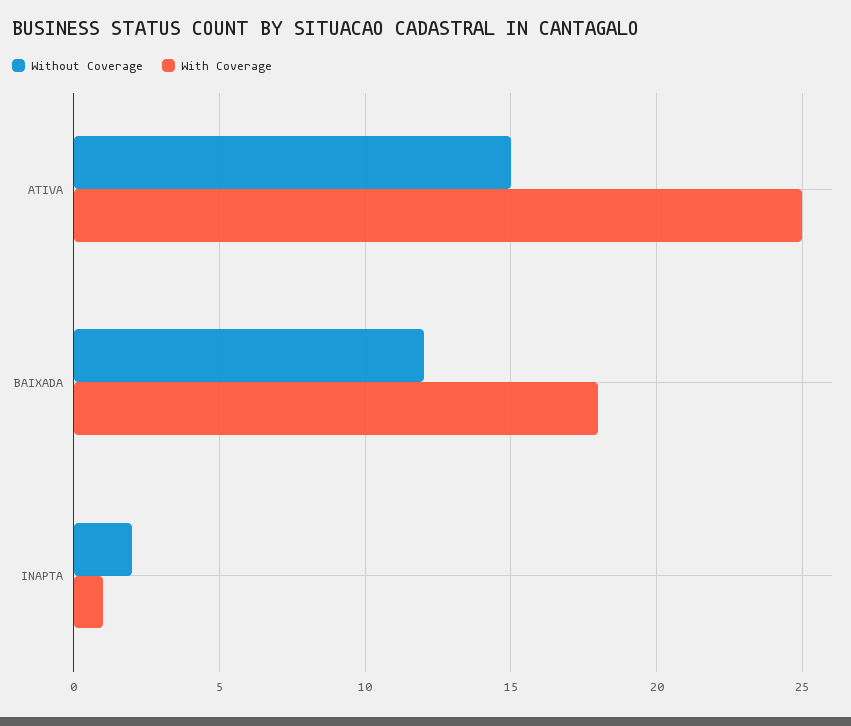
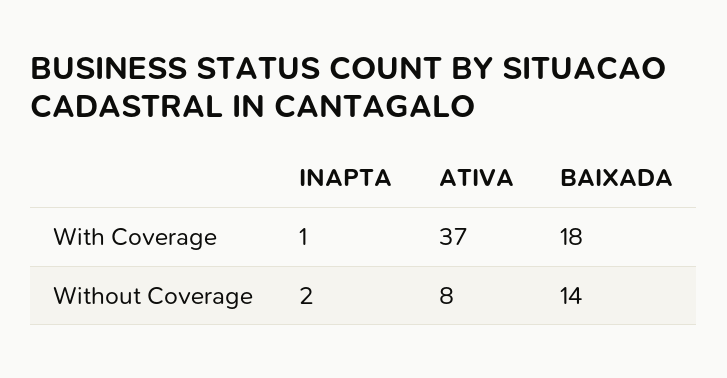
  {
    "Without Coverage": {
-     "ATIVA": 15,
+     "ATIVA": 8,
-     "BAIXADA": 12,
+     "BAIXADA": 14,
      "INAPTA": 2
    },
    "With Coverage": {
-     "ATIVA": 25,
+     "ATIVA": 37,
      "BAIXADA": 18,
      "INAPTA": 1
    }
  }

